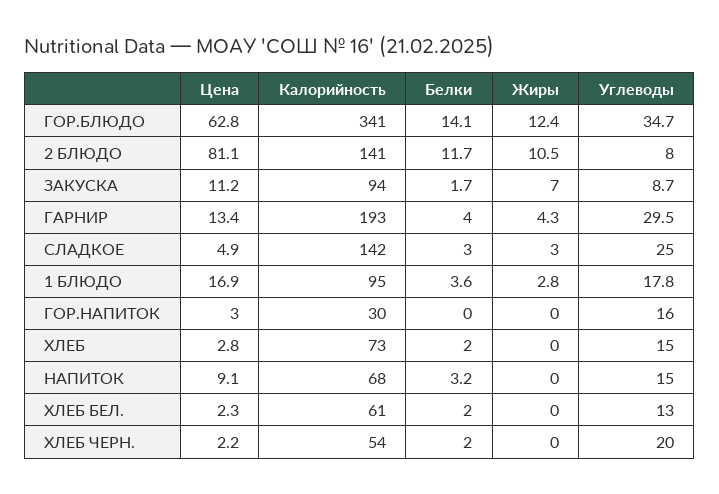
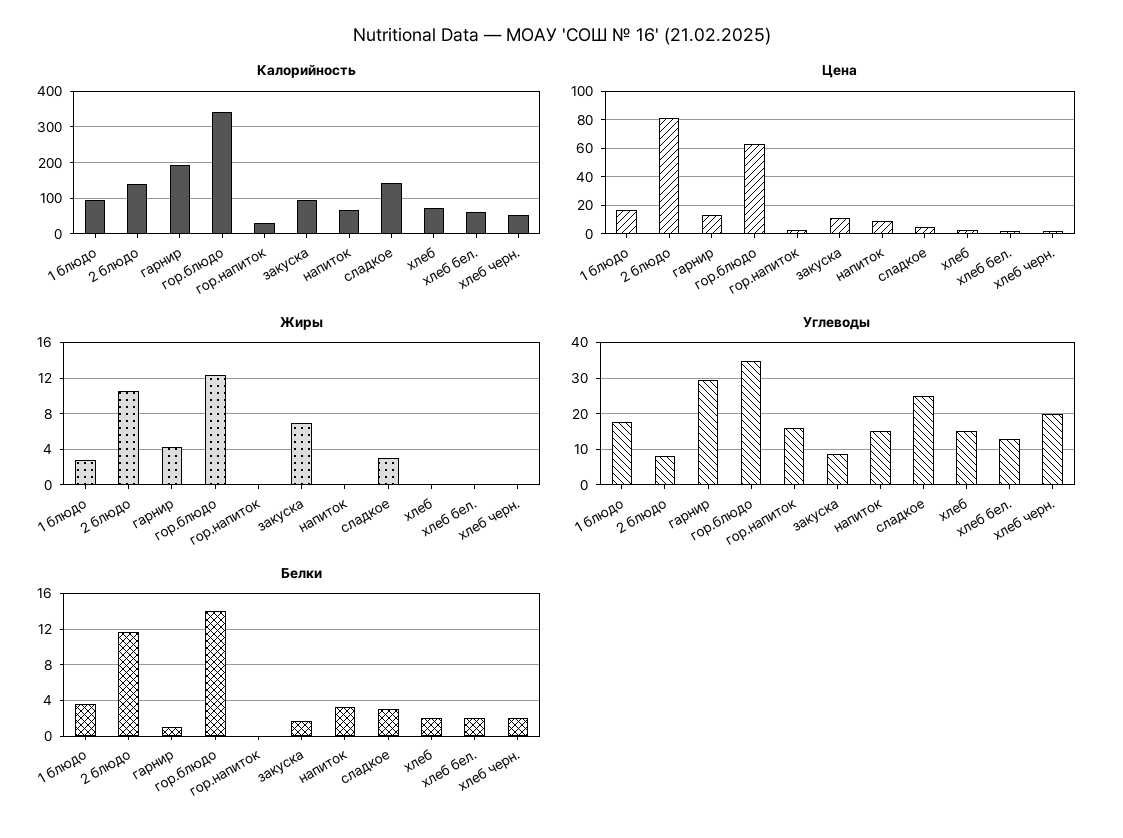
  {
    "Цена": {
      "ГОР.БЛЮДО": 62.8,
      "2 БЛЮДО": 81.1,
      "ЗАКУСКА": 11.2,
      "ГАРНИР": 13.4,
      "СЛАДКОЕ": 4.9,
      "1 БЛЮДО": 16.9,
      "ГОР.НАПИТОК": 3,
      "ХЛЕБ": 2.8,
      "НАПИТОК": 9.1,
      "ХЛЕБ БЕЛ.": 2.3,
      "ХЛЕБ ЧЕРН.": 2.2
    },
    "Калорийность": {
      "ГОР.БЛЮДО": 341,
      "2 БЛЮДО": 141,
      "ЗАКУСКА": 94,
      "ГАРНИР": 193,
      "СЛАДКОЕ": 142,
      "1 БЛЮДО": 95,
      "ГОР.НАПИТОК": 30,
      "ХЛЕБ": 73,
      "НАПИТОК": 68,
      "ХЛЕБ БЕЛ.": 61,
      "ХЛЕБ ЧЕРН.": 54
    },
    "Белки": {
      "ГОР.БЛЮДО": 14.1,
      "2 БЛЮДО": 11.7,
      "ЗАКУСКА": 1.7,
-     "ГАРНИР": 4,
+     "ГАРНИР": 1,
      "СЛАДКОЕ": 3,
      "1 БЛЮДО": 3.6,
      "ГОР.НАПИТОК": 0,
      "ХЛЕБ": 2,
      "НАПИТОК": 3.2,
      "ХЛЕБ БЕЛ.": 2,
      "ХЛЕБ ЧЕРН.": 2
    },
    "Жиры": {
      "ГОР.БЛЮДО": 12.4,
      "2 БЛЮДО": 10.5,
      "ЗАКУСКА": 7,
      "ГАРНИР": 4.3,
      "СЛАДКОЕ": 3,
      "1 БЛЮДО": 2.8,
      "ГОР.НАПИТОК": 0,
      "ХЛЕБ": 0,
      "НАПИТОК": 0,
      "ХЛЕБ БЕЛ.": 0,
      "ХЛЕБ ЧЕРН.": 0
    },
    "Углеводы": {
      "ГОР.БЛЮДО": 34.7,
      "2 БЛЮДО": 8,
      "ЗАКУСКА": 8.7,
      "ГАРНИР": 29.5,
      "СЛАДКОЕ": 25,
      "1 БЛЮДО": 17.8,
      "ГОР.НАПИТОК": 16,
      "ХЛЕБ": 15,
      "НАПИТОК": 15,
      "ХЛЕБ БЕЛ.": 13,
      "ХЛЕБ ЧЕРН.": 20
    }
  }

